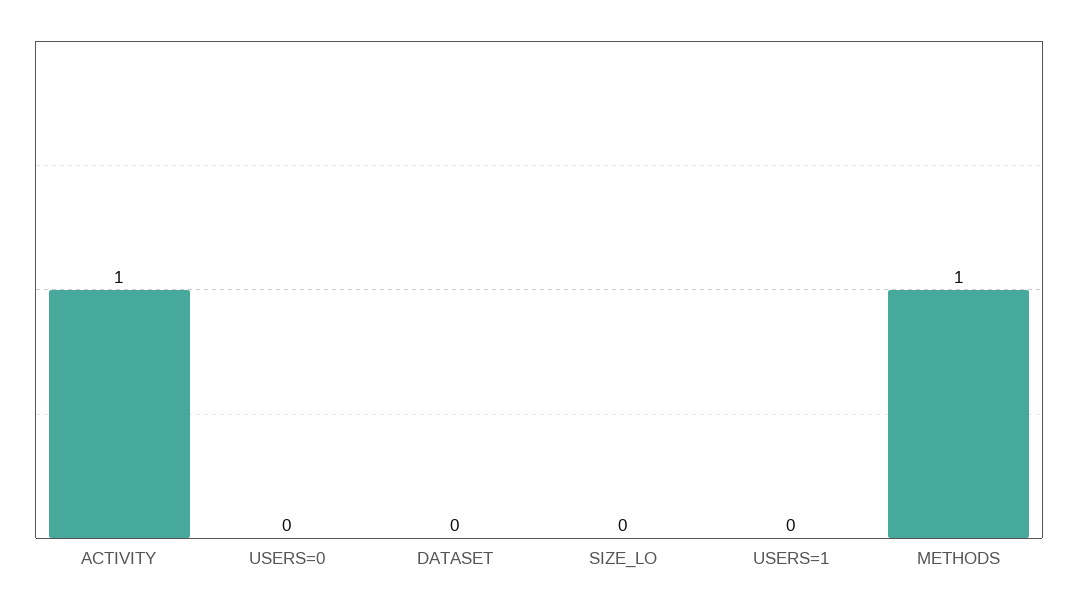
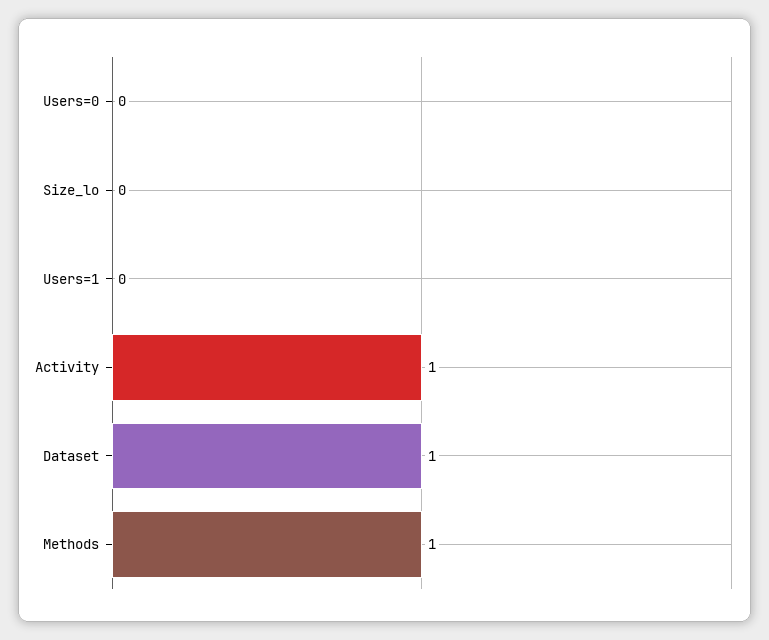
  {
    "ACTIVITY": 1,
    "USERS=0": 0,
-   "DATASET": 0,
+   "DATASET": 1,
    "SIZE_LO": 0,
    "USERS=1": 0,
    "METHODS": 1
  }

